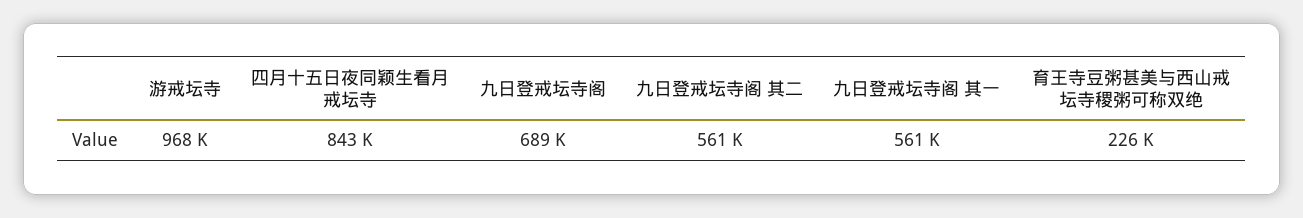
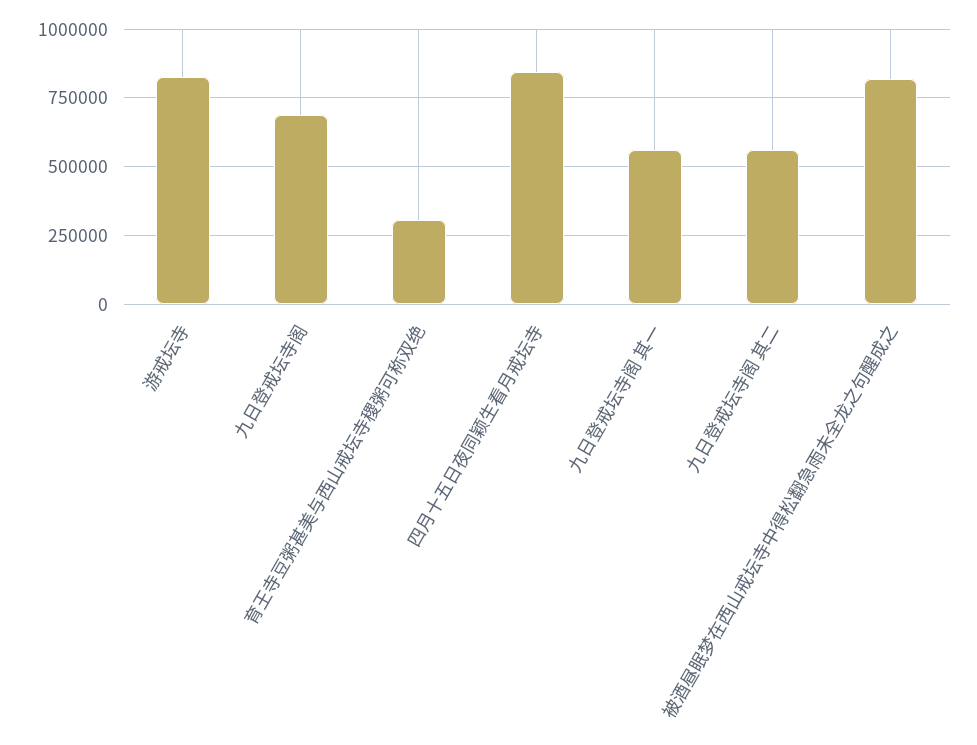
  {
-   "游戒坛寺": 968000,
+   "游戒坛寺": 825000,
    "四月十五日夜同颖生看月戒坛寺": 843000,
    "九日登戒坛寺阁": 689000,
    "九日登戒坛寺阁 其二": 561000,
    "九日登戒坛寺阁 其一": 561000,
-   "育王寺豆粥甚美与西山戒坛寺稷粥可称双绝": 226000
+   "育王寺豆粥甚美与西山戒坛寺稷粥可称双绝": 300000,
+   "被酒昼眠梦在西山戒坛寺中得松翻急雨未全龙之句醒成之": 825000
  }

